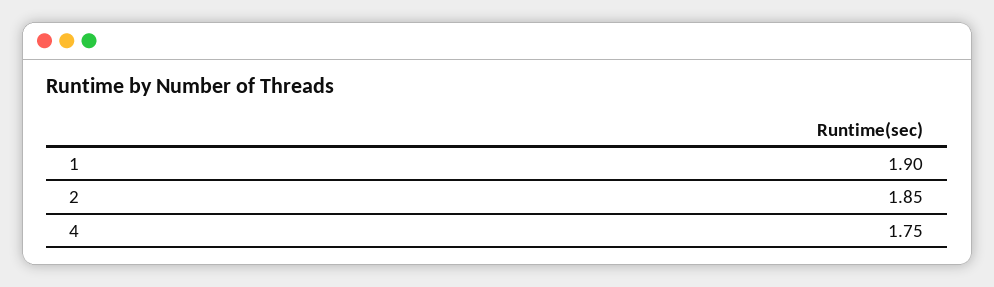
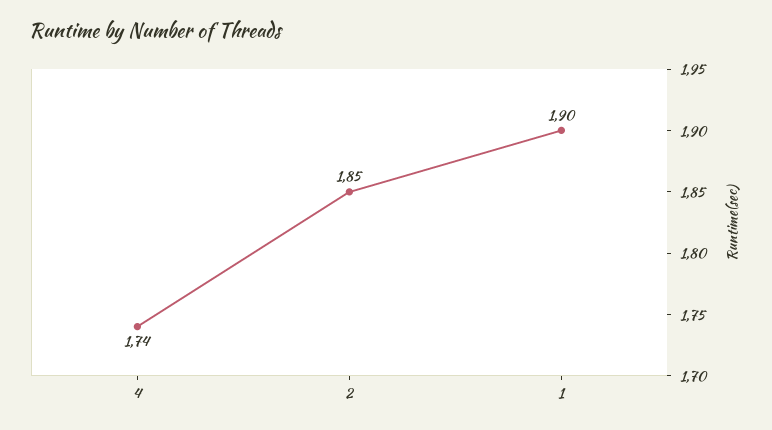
  {
    "1": 1.9,
    "2": 1.85,
-   "4": 1.75
+   "4": 1.74
  }

